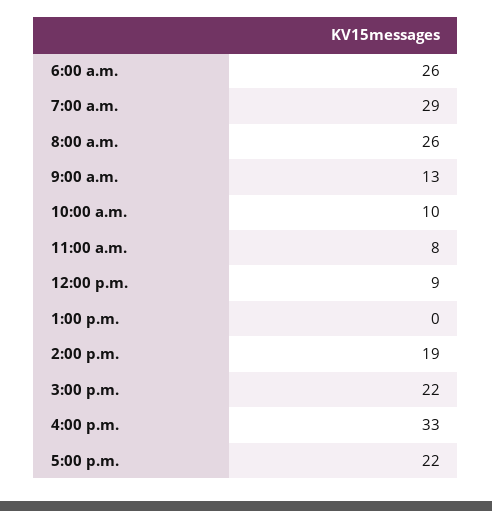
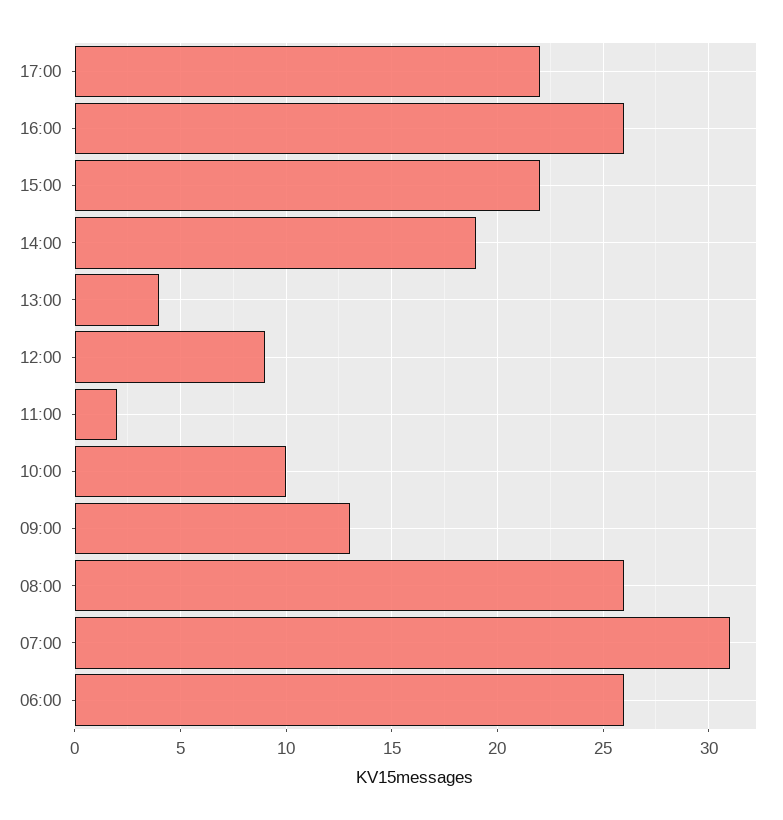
  {
    "6:00 a.m.": 26,
-   "7:00 a.m.": 29,
+   "7:00 a.m.": 31,
    "8:00 a.m.": 26,
    "9:00 a.m.": 13,
    "10:00 a.m.": 10,
-   "11:00 a.m.": 8,
+   "11:00 a.m.": 2,
    "12:00 p.m.": 9,
-   "1:00 p.m.": 0,
+   "1:00 p.m.": 4,
    "2:00 p.m.": 19,
    "3:00 p.m.": 22,
-   "4:00 p.m.": 33,
+   "4:00 p.m.": 26,
    "5:00 p.m.": 22
  }

